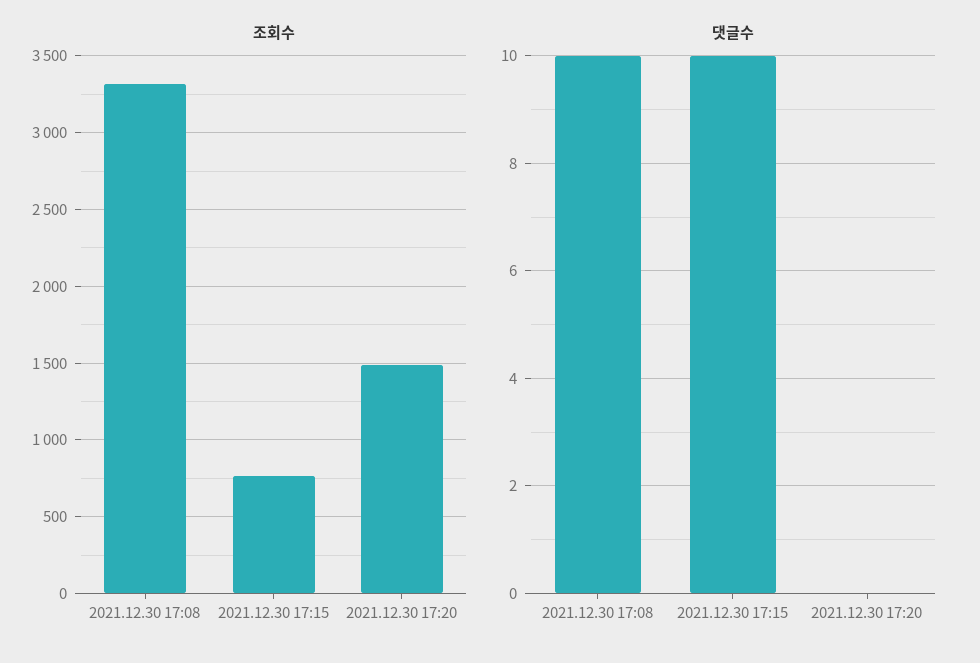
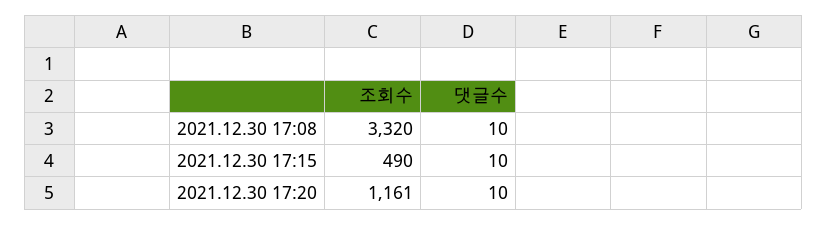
  {
    "조회수": {
      "2021.12.30 17:08": 3320,
-     "2021.12.30 17:15": 750,
+     "2021.12.30 17:15": 490,
-     "2021.12.30 17:20": 1500
+     "2021.12.30 17:20": 1161
    },
    "댓글수": {
      "2021.12.30 17:08": 10,
      "2021.12.30 17:15": 10,
-     "2021.12.30 17:20": 0
+     "2021.12.30 17:20": 10
    }
  }

